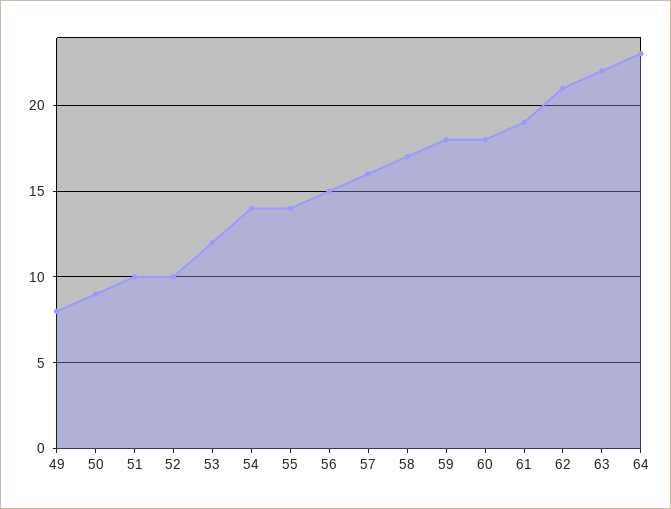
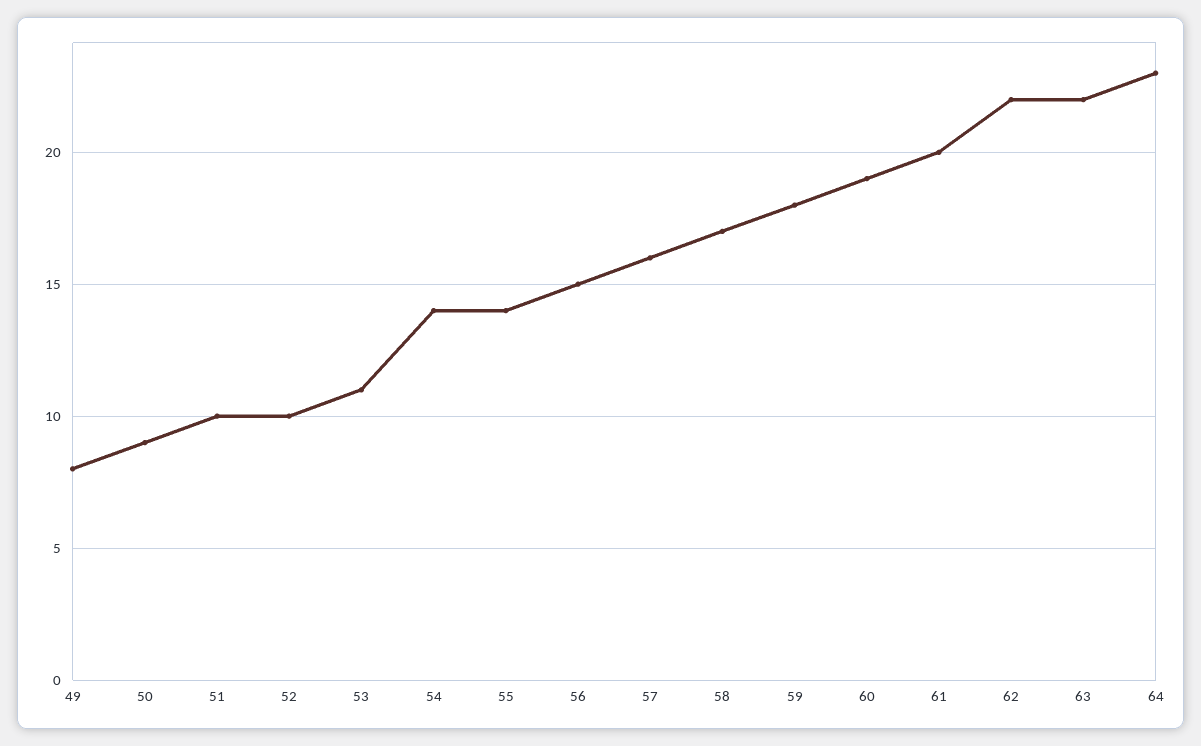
  {
    "49": 8,
    "50": 9,
    "51": 10,
    "52": 10,
-   "53": 12,
+   "53": 11,
    "54": 14,
    "55": 14,
    "56": 15,
    "57": 16,
    "58": 17,
    "59": 18,
-   "60": 18,
+   "60": 19,
-   "61": 19,
+   "61": 20,
-   "62": 21,
+   "62": 22,
    "63": 22,
    "64": 23
  }

